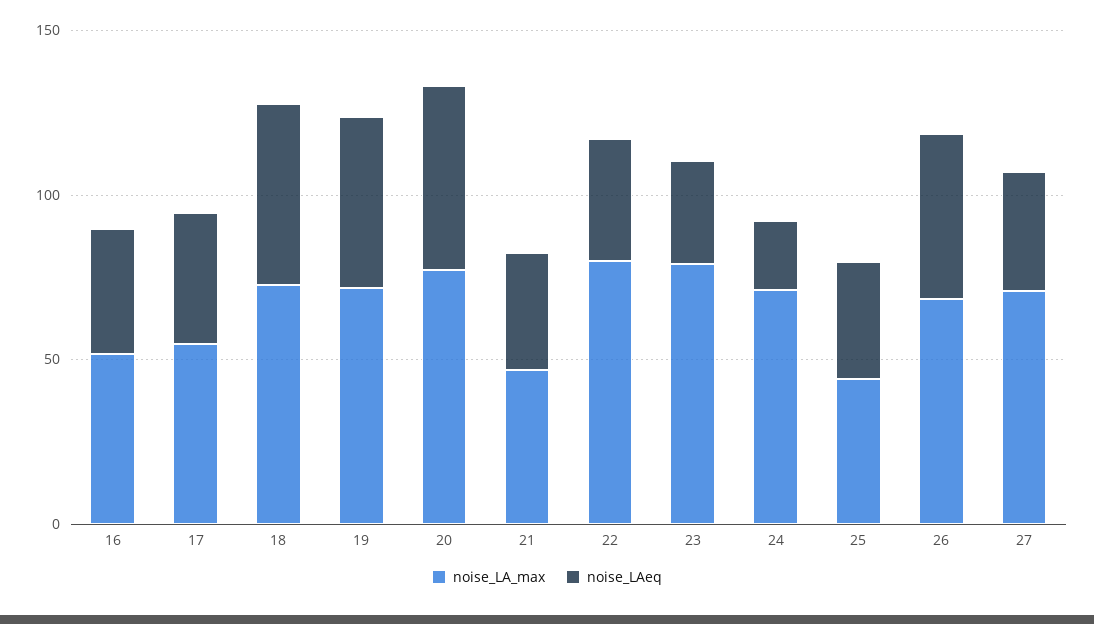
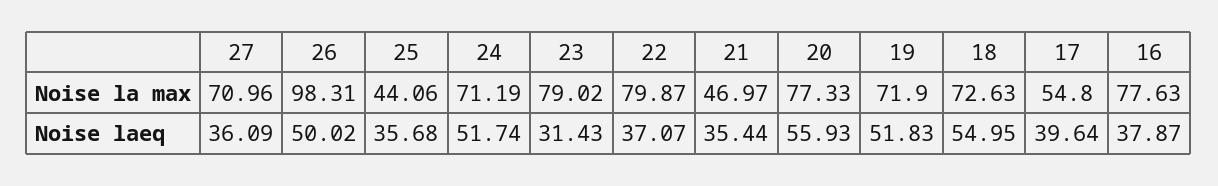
  {
    "noise_LA_max": {
-     "16": 50,
+     "16": 77.63,
      "17": 54.8,
      "18": 72.63,
      "19": 71.9,
      "20": 77.33,
      "21": 46.97,
      "22": 79.87,
      "23": 79.02,
      "24": 71.19,
      "25": 44.06,
-     "26": 70,
+     "26": 98.31,
      "27": 70.96
    },
    "noise_LAeq": {
      "16": 37.87,
      "17": 39.64,
      "18": 54.95,
      "19": 51.83,
      "20": 55.93,
      "21": 35.44,
      "22": 37.07,
      "23": 31.43,
-     "24": 20,
+     "24": 51.74,
      "25": 35.68,
      "26": 50.02,
      "27": 36.09
    }
  }

